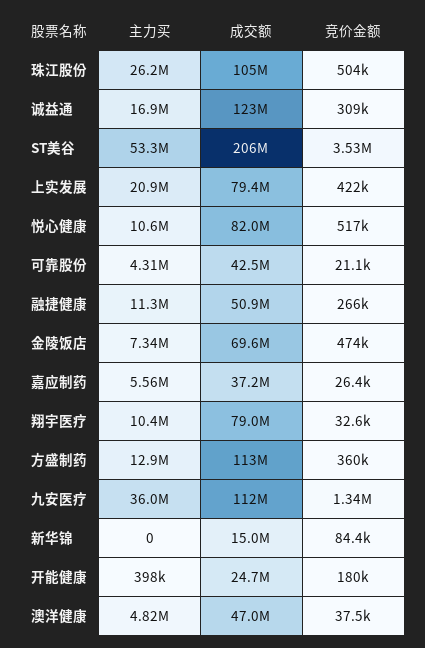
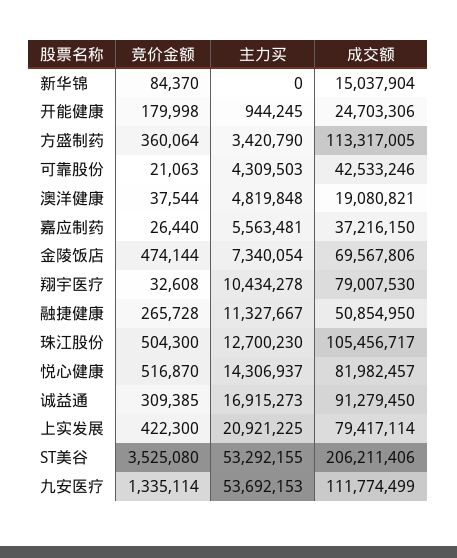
  {
    "主力买": {
-     "珠江股份": 26200000,
+     "珠江股份": 12700230,
      "诚益通": 16915273,
      "ST美谷": 53292155,
      "上实发展": 20921225,
-     "悦心健康": 10600000,
+     "悦心健康": 14306937,
      "可靠股份": 4309503,
      "融捷健康": 11327667,
      "金陵饭店": 7340054,
      "嘉应制药": 5563481,
      "翔宇医疗": 10434278,
-     "方盛制药": 12900000,
+     "方盛制药": 3420790,
-     "九安医疗": 36000000,
+     "九安医疗": 53692153,
      "新华锦": 0,
-     "开能健康": 398000,
+     "开能健康": 944245,
      "澳洋健康": 4819848
    },
    "成交额": {
      "珠江股份": 105456717,
-     "诚益通": 123000000,
+     "诚益通": 91279450,
      "ST美谷": 206211406,
      "上实发展": 79417114,
      "悦心健康": 81982457,
      "可靠股份": 42533246,
      "融捷健康": 50854950,
      "金陵饭店": 69567806,
      "嘉应制药": 37216150,
      "翔宇医疗": 79007530,
      "方盛制药": 113317005,
      "九安医疗": 111774499,
      "新华锦": 15037904,
      "开能健康": 24703306,
-     "澳洋健康": 47000000
+     "澳洋健康": 19080821
    },
    "竞价金额": {
      "珠江股份": 504300,
      "诚益通": 309385,
      "ST美谷": 3525080,
      "上实发展": 422300,
      "悦心健康": 516870,
      "可靠股份": 21063,
      "融捷健康": 265728,
      "金陵饭店": 474144,
      "嘉应制药": 26440,
      "翔宇医疗": 32608,
      "方盛制药": 360064,
      "九安医疗": 1335114,
      "新华锦": 84370,
      "开能健康": 179998,
      "澳洋健康": 37544
    }
  }

